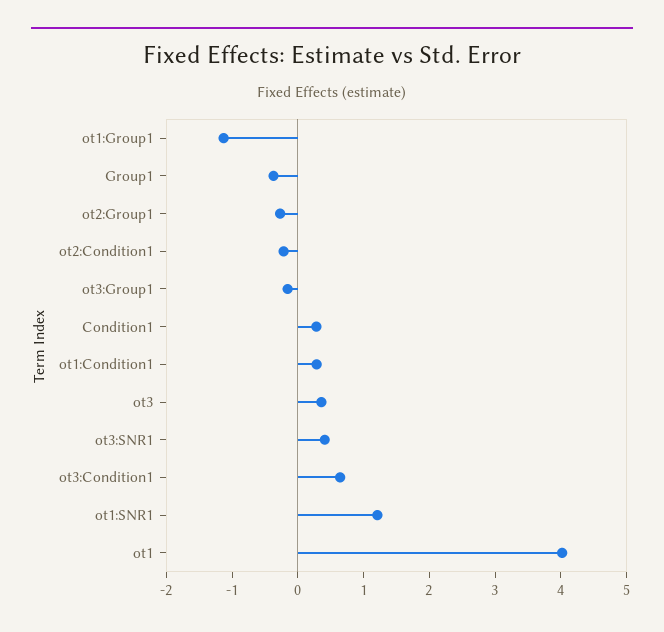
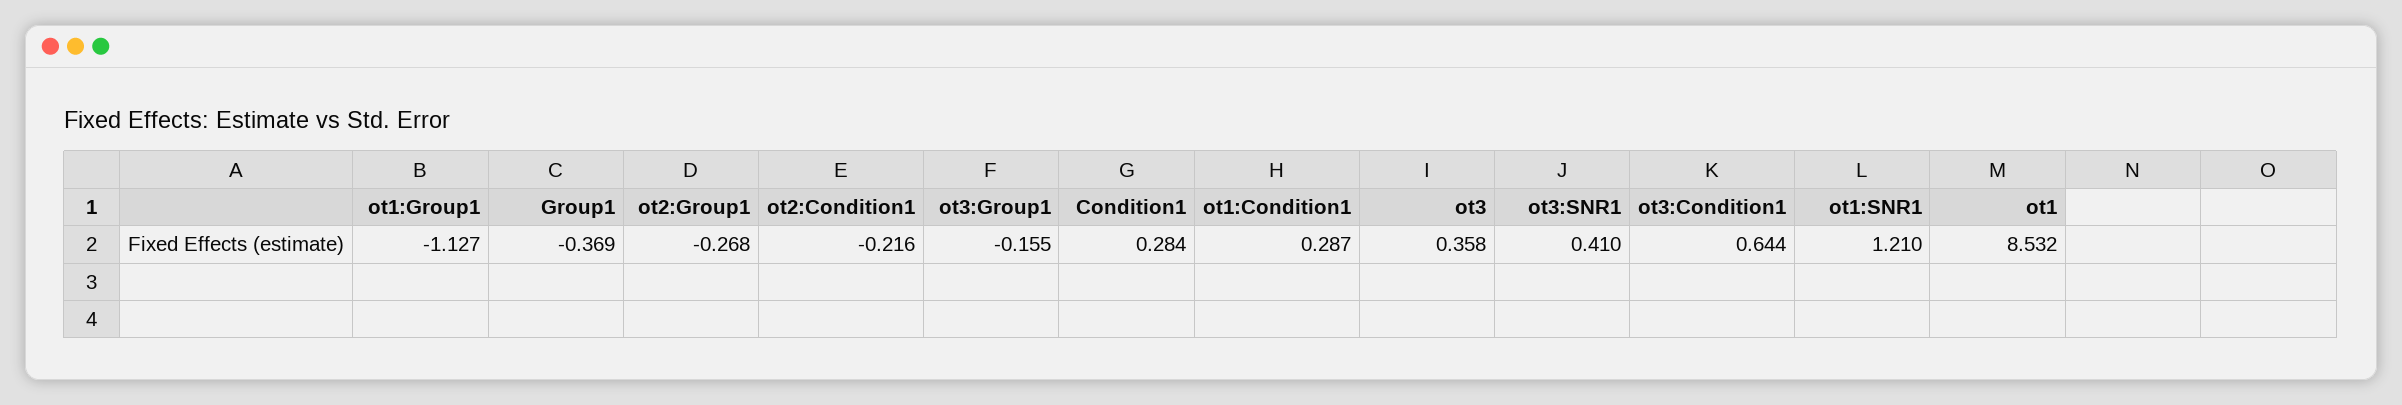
  {
    "ot1:Group1": -1.127,
    "Group1": -0.369,
    "ot2:Group1": -0.268,
    "ot2:Condition1": -0.216,
    "ot3:Group1": -0.155,
    "Condition1": 0.284,
    "ot1:Condition1": 0.287,
    "ot3": 0.358,
    "ot3:SNR1": 0.41,
    "ot3:Condition1": 0.644,
    "ot1:SNR1": 1.21,
-   "ot1": 4
+   "ot1": 8.532
  }

